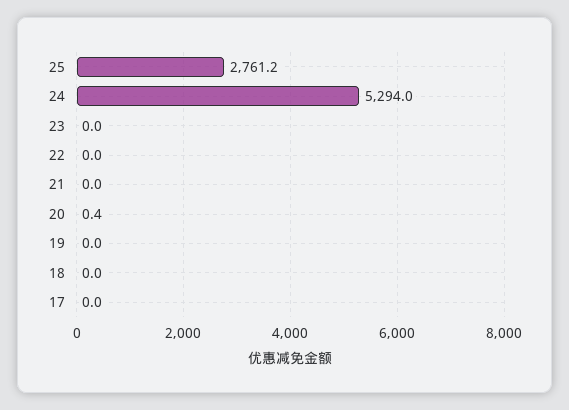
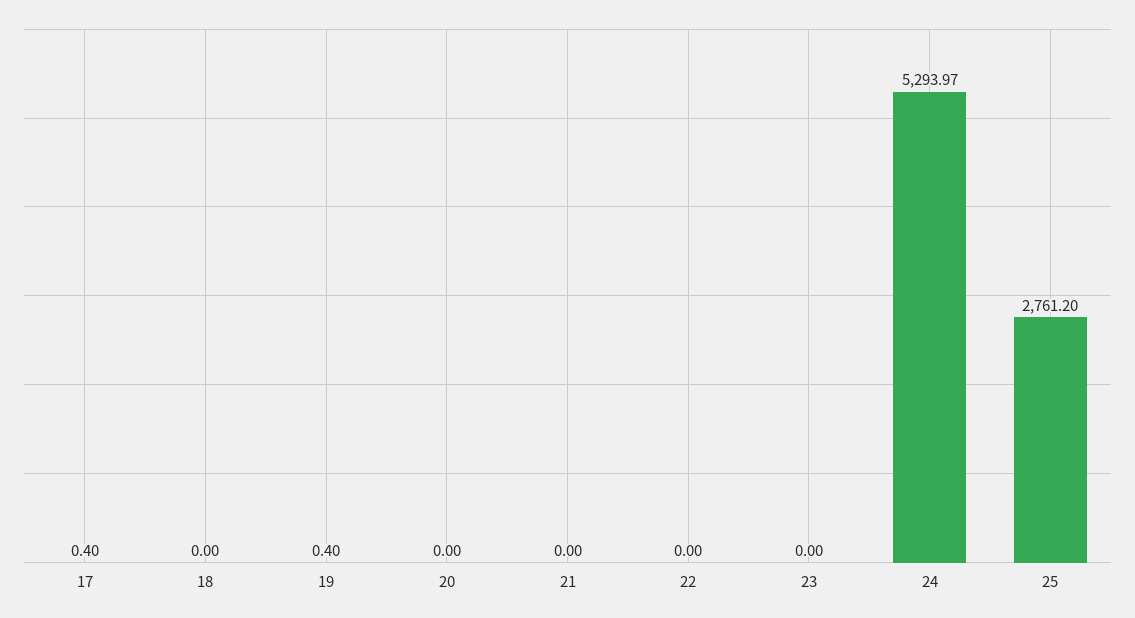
  {
    "25": 2761.2,
    "24": 5293.97,
    "23": 0,
    "22": 0,
    "21": 0,
-   "20": 0.4,
+   "20": 0,
-   "19": 0,
+   "19": 0.4,
    "18": 0,
-   "17": 0
+   "17": 0.4
  }

